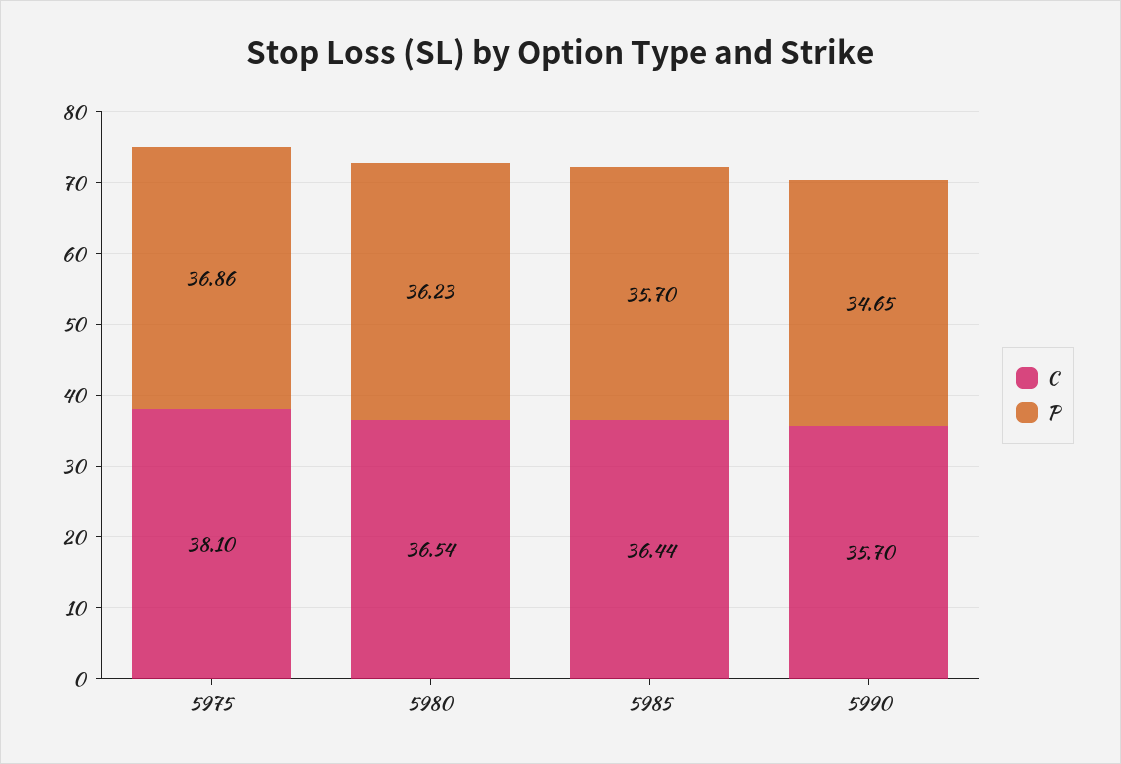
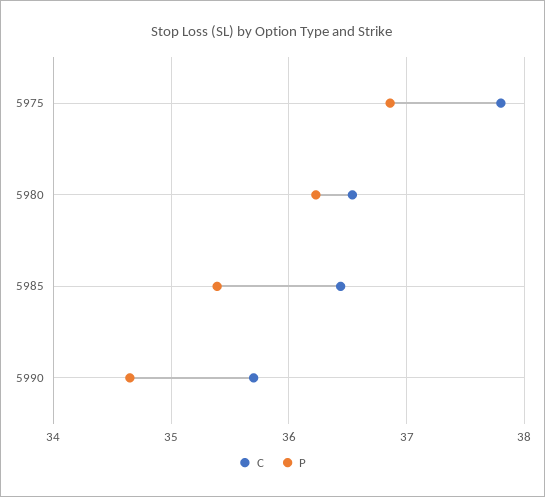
  {
    "C": {
-     "5975": 38.1,
+     "5975": 37.8,
      "5980": 36.54,
      "5985": 36.44,
      "5990": 35.7
    },
    "P": {
      "5975": 36.86,
      "5980": 36.23,
-     "5985": 35.7,
+     "5985": 35.4,
      "5990": 34.65
    }
  }

